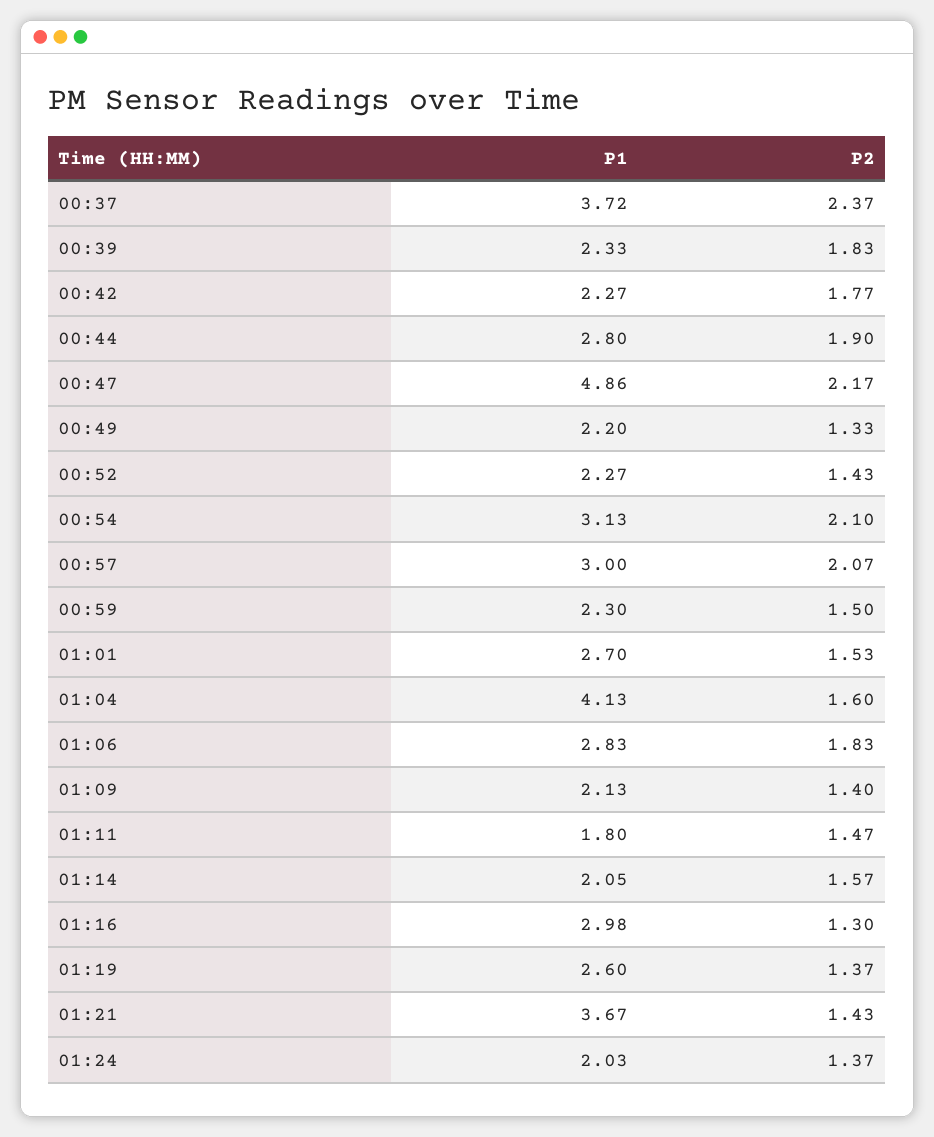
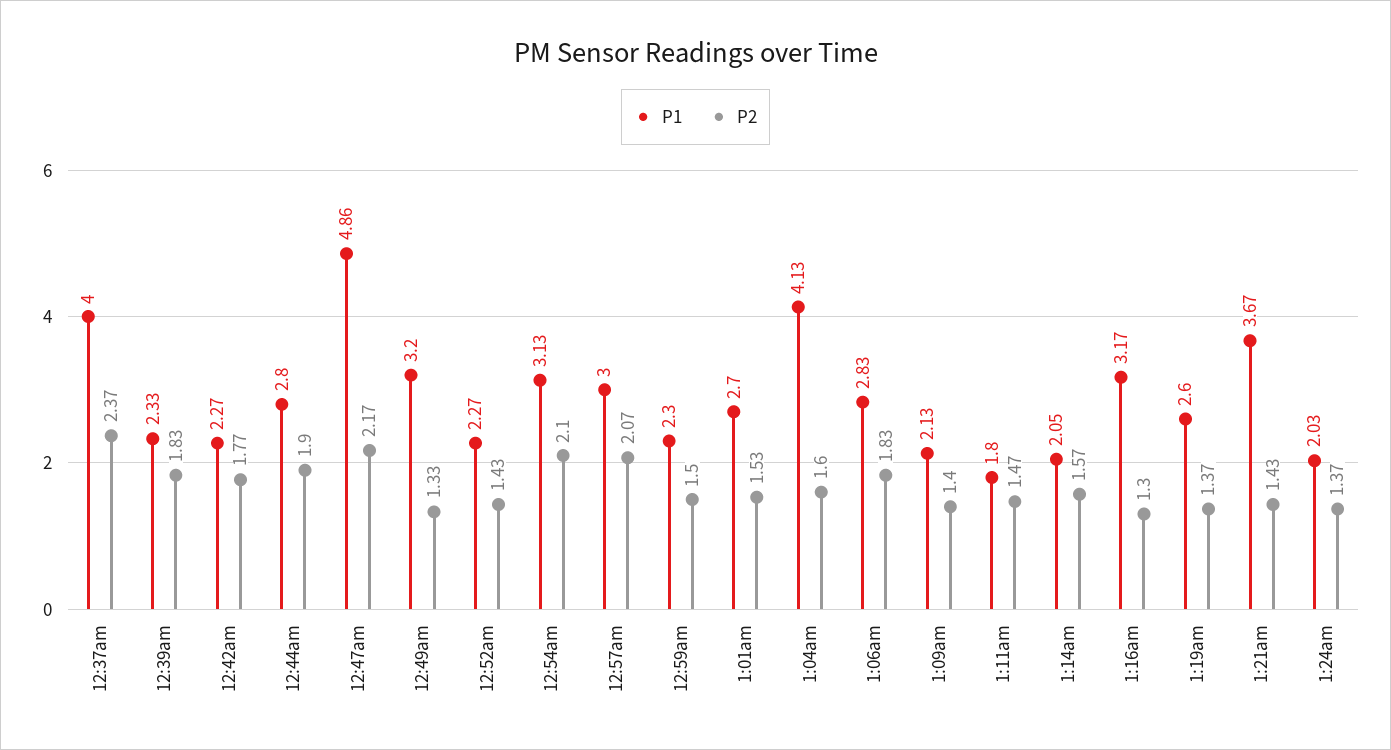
  {
    "P1": {
-     "00:37": 3.72,
+     "00:37": 4,
      "00:39": 2.33,
      "00:42": 2.27,
      "00:44": 2.8,
      "00:47": 4.86,
-     "00:49": 2.2,
+     "00:49": 3.2,
      "00:52": 2.27,
      "00:54": 3.13,
      "00:57": 3,
      "00:59": 2.3,
      "01:01": 2.7,
      "01:04": 4.13,
      "01:06": 2.83,
      "01:09": 2.13,
      "01:11": 1.8,
      "01:14": 2.05,
-     "01:16": 2.98,
+     "01:16": 3.17,
      "01:19": 2.6,
      "01:21": 3.67,
      "01:24": 2.03
    },
    "P2": {
      "00:37": 2.37,
      "00:39": 1.83,
      "00:42": 1.77,
      "00:44": 1.9,
      "00:47": 2.17,
      "00:49": 1.33,
      "00:52": 1.43,
      "00:54": 2.1,
      "00:57": 2.07,
      "00:59": 1.5,
      "01:01": 1.53,
      "01:04": 1.6,
      "01:06": 1.83,
      "01:09": 1.4,
      "01:11": 1.47,
      "01:14": 1.57,
      "01:16": 1.3,
      "01:19": 1.37,
      "01:21": 1.43,
      "01:24": 1.37
    }
  }

